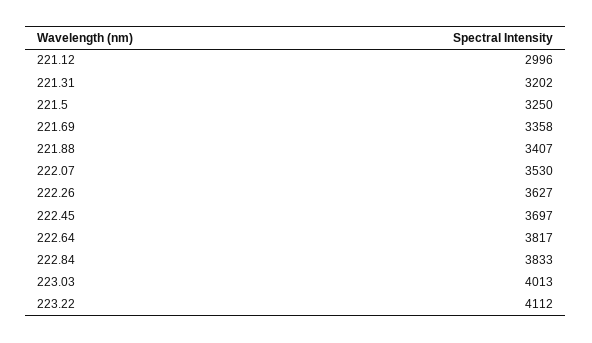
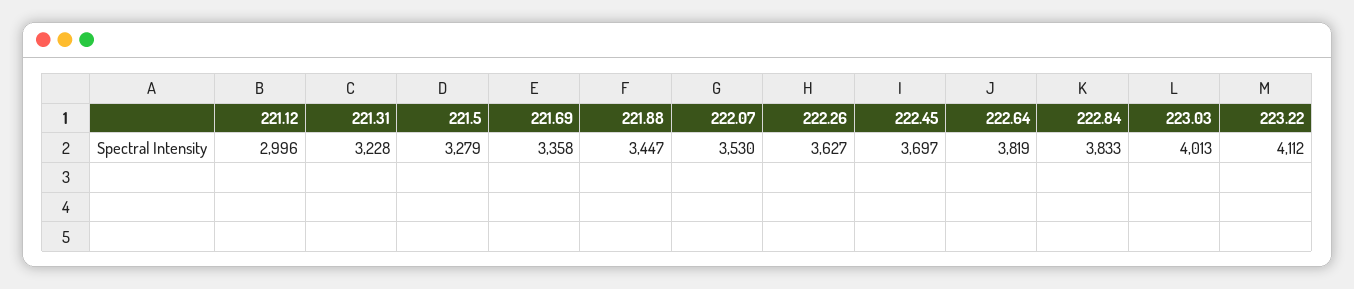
  {
    "221.12": 2996,
-   "221.31": 3202,
+   "221.31": 3228,
-   "221.5": 3250,
+   "221.5": 3279,
    "221.69": 3358,
-   "221.88": 3407,
+   "221.88": 3447,
    "222.07": 3530,
    "222.26": 3627,
    "222.45": 3697,
-   "222.64": 3817,
+   "222.64": 3819,
    "222.84": 3833,
    "223.03": 4013,
    "223.22": 4112
  }

